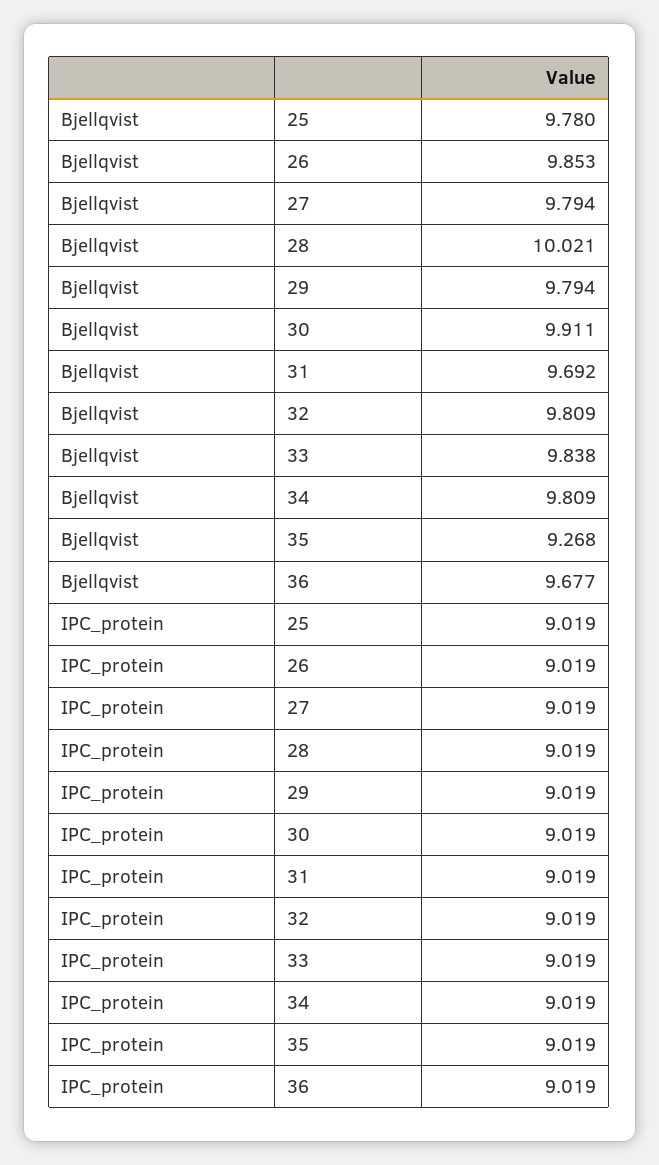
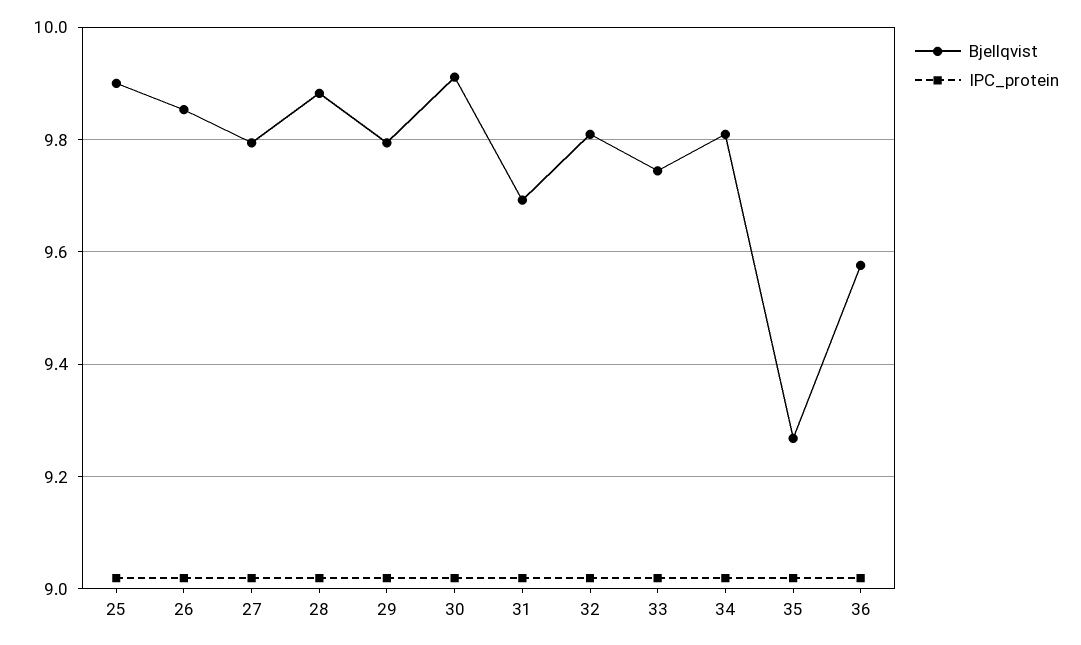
  {
    "Bjellqvist": {
-     "25": 9.78,
+     "25": 9.9,
      "26": 9.853,
      "27": 9.794,
-     "28": 10.021,
+     "28": 9.88,
      "29": 9.794,
      "30": 9.911,
      "31": 9.692,
      "32": 9.809,
-     "33": 9.838,
+     "33": 9.74,
      "34": 9.809,
      "35": 9.268,
-     "36": 9.677
+     "36": 9.58
    },
    "IPC_protein": {
      "25": 9.019,
      "26": 9.019,
      "27": 9.019,
      "28": 9.019,
      "29": 9.019,
      "30": 9.019,
      "31": 9.019,
      "32": 9.019,
      "33": 9.019,
      "34": 9.019,
      "35": 9.019,
      "36": 9.019
    }
  }

